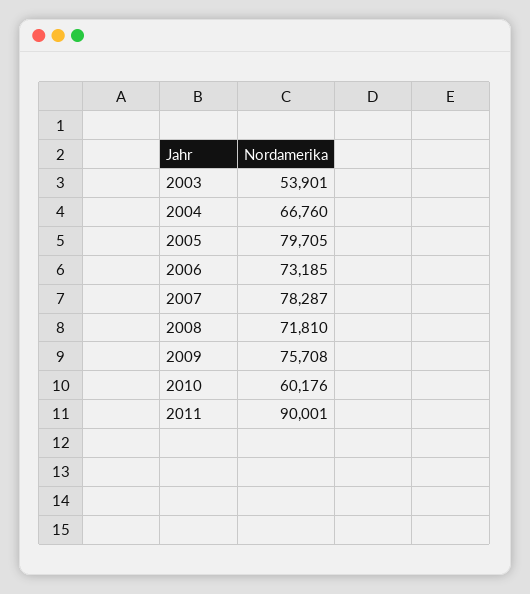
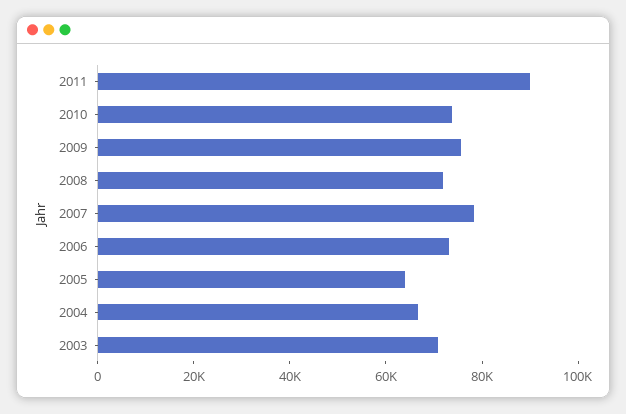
  {
-   "2003": 53901,
+   "2003": 70000,
    "2004": 66760,
-   "2005": 79705,
+   "2005": 65000,
    "2006": 73185,
    "2007": 78287,
    "2008": 71810,
    "2009": 75708,
-   "2010": 60176,
+   "2010": 75000,
    "2011": 90001
  }

